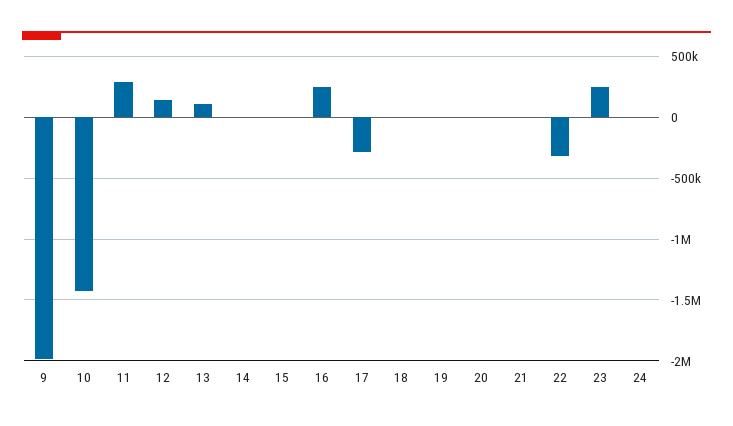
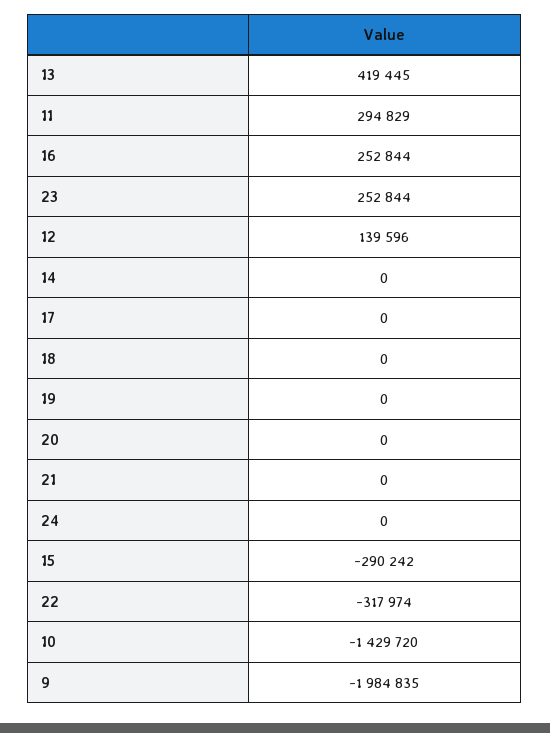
  {
    "9": -1984835,
    "10": -1429720,
    "11": 294829,
    "12": 139596,
-   "13": 100000,
+   "13": 419445,
    "14": 0,
-   "15": 0,
+   "15": -290242,
    "16": 252844,
-   "17": -300000,
+   "17": 0,
    "18": 0,
    "19": 0,
    "20": 0,
    "21": 0,
    "22": -317974,
    "23": 252844,
    "24": 0
  }

